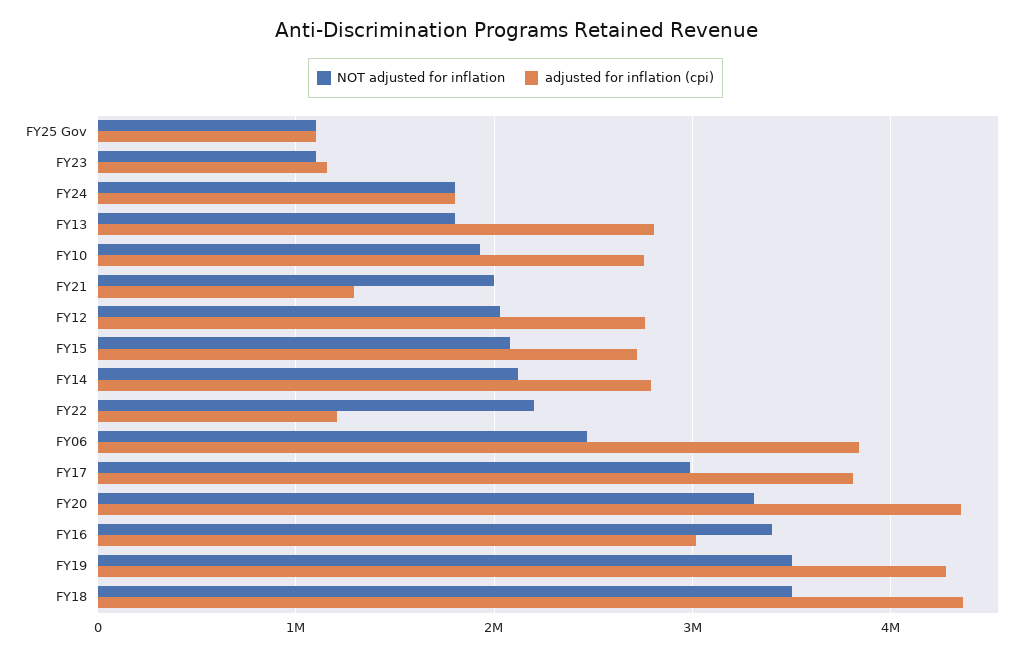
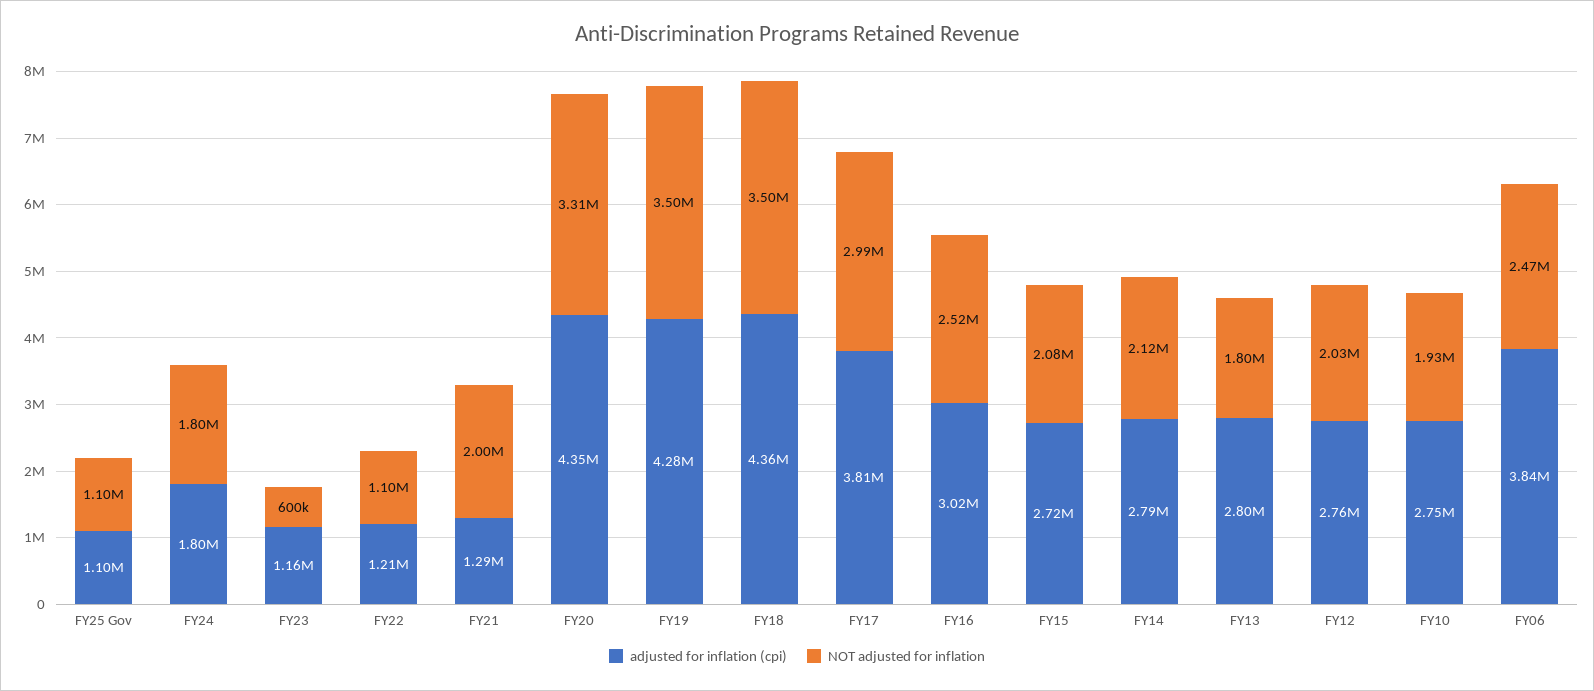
  {
    "NOT adjusted for inflation": {
      "FY25 Gov": 1100000,
-     "FY23": 1100000,
+     "FY23": 600000,
      "FY24": 1800000,
      "FY13": 1800000,
      "FY10": 1930000,
      "FY21": 2000000,
      "FY12": 2030000,
      "FY15": 2080000,
      "FY14": 2120000,
-     "FY22": 2200000,
+     "FY22": 1100000,
      "FY06": 2470000,
      "FY17": 2990000,
      "FY20": 3310000,
-     "FY16": 3400000,
+     "FY16": 2520000,
      "FY19": 3500000,
      "FY18": 3500000
    },
    "adjusted for inflation (cpi)": {
      "FY25 Gov": 1100000,
      "FY23": 1160000,
      "FY24": 1800000,
      "FY13": 2800000,
      "FY10": 2750000,
      "FY21": 1290000,
      "FY12": 2760000,
      "FY15": 2720000,
      "FY14": 2790000,
      "FY22": 1210000,
      "FY06": 3840000,
      "FY17": 3810000,
      "FY20": 4350000,
      "FY16": 3020000,
      "FY19": 4280000,
      "FY18": 4360000
    }
  }

